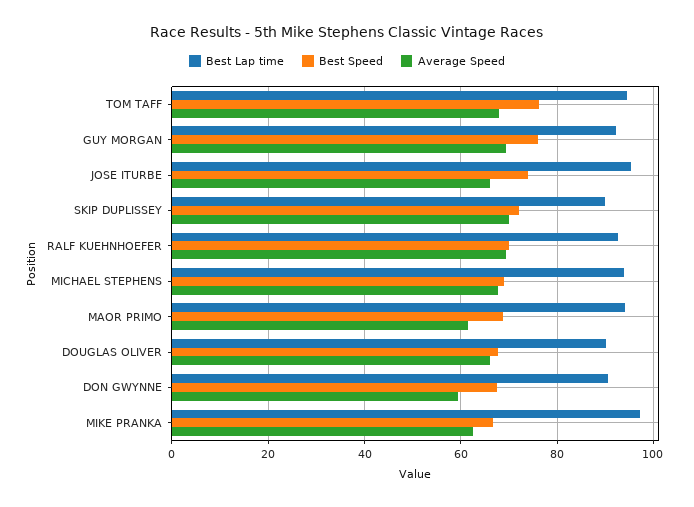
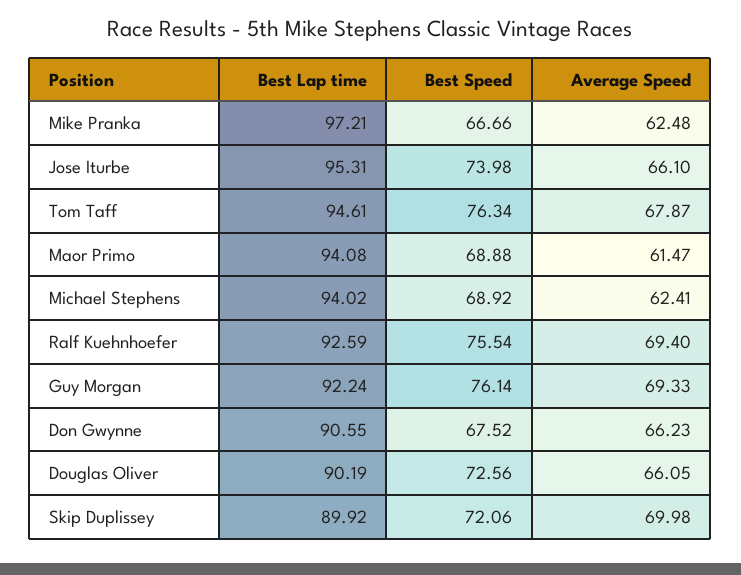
  {
    "Best Lap time": {
      "TOM TAFF": 94.61,
      "GUY MORGAN": 92.24,
      "JOSE ITURBE": 95.31,
      "SKIP DUPLISSEY": 89.92,
      "RALF KUEHNHOEFER": 92.59,
      "MICHAEL STEPHENS": 94.02,
      "MAOR PRIMO": 94.08,
      "DOUGLAS OLIVER": 90.19,
      "DON GWYNNE": 90.55,
      "MIKE PRANKA": 97.21
    },
    "Best Speed": {
      "TOM TAFF": 76.34,
      "GUY MORGAN": 76.14,
      "JOSE ITURBE": 73.98,
      "SKIP DUPLISSEY": 72.06,
-     "RALF KUEHNHOEFER": 70,
+     "RALF KUEHNHOEFER": 75.54,
      "MICHAEL STEPHENS": 68.92,
      "MAOR PRIMO": 68.88,
-     "DOUGLAS OLIVER": 68,
+     "DOUGLAS OLIVER": 72.56,
      "DON GWYNNE": 67.52,
      "MIKE PRANKA": 66.66
    },
    "Average Speed": {
      "TOM TAFF": 67.87,
      "GUY MORGAN": 69.33,
      "JOSE ITURBE": 66.1,
      "SKIP DUPLISSEY": 69.98,
      "RALF KUEHNHOEFER": 69.4,
-     "MICHAEL STEPHENS": 68,
+     "MICHAEL STEPHENS": 62.41,
      "MAOR PRIMO": 61.47,
      "DOUGLAS OLIVER": 66.05,
-     "DON GWYNNE": 60,
+     "DON GWYNNE": 66.23,
      "MIKE PRANKA": 62.48
    }
  }

